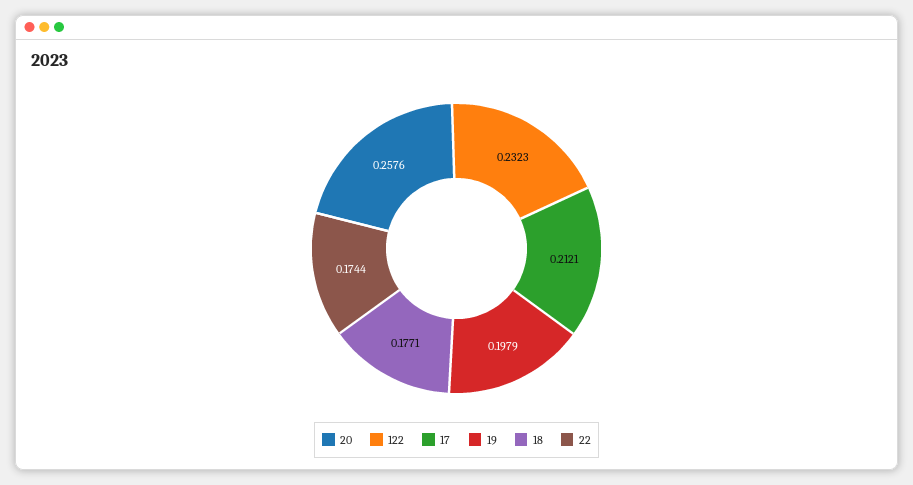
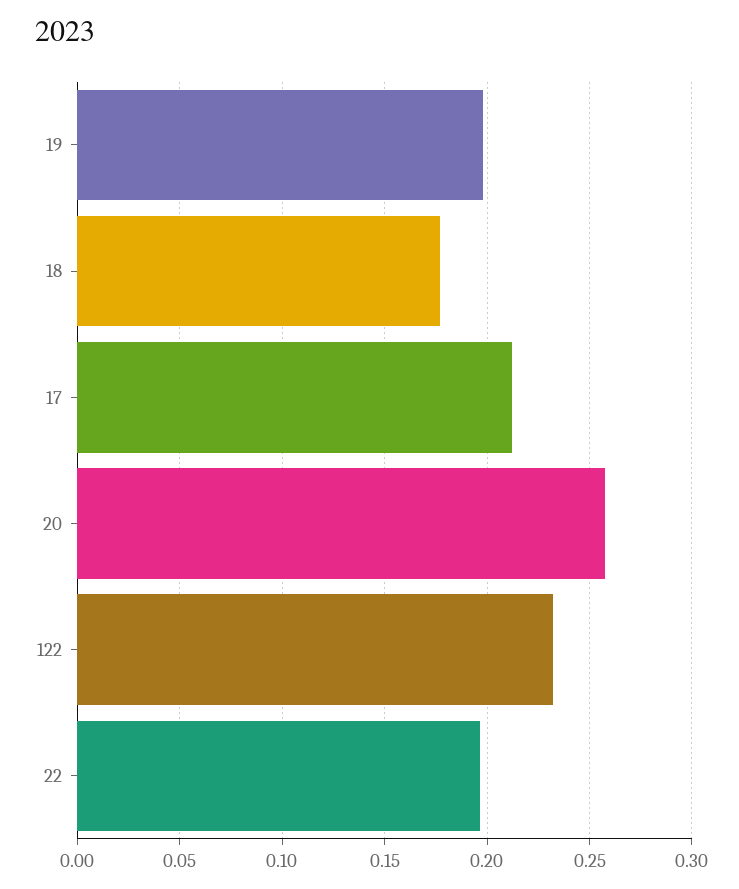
  {
    "20": 0.2576,
    "122": 0.2323,
    "17": 0.2121,
    "19": 0.1979,
    "18": 0.1771,
-   "22": 0.1744
+   "22": 0.195
  }

